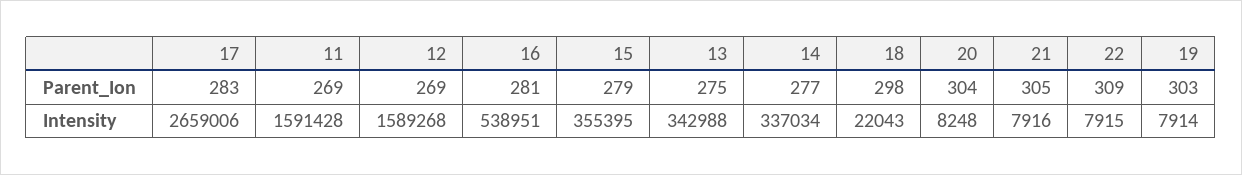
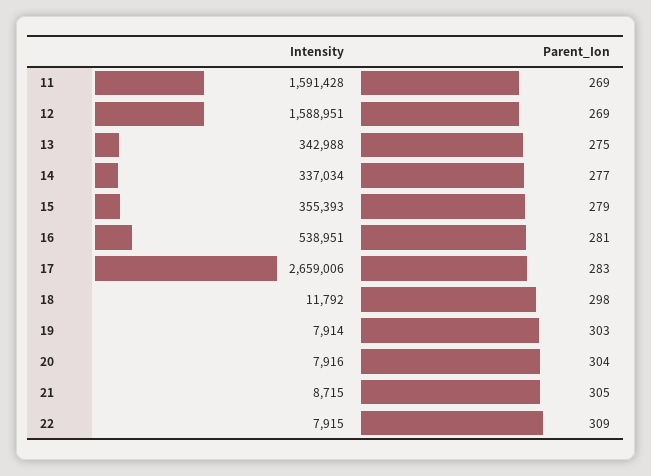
  {
    "17": {
      "Parent_Ion": 283,
      "Intensity": 2659006
    },
    "11": {
      "Parent_Ion": 269,
      "Intensity": 1591428
    },
    "12": {
      "Parent_Ion": 269,
-     "Intensity": 1589268
+     "Intensity": 1588951
    },
    "16": {
      "Parent_Ion": 281,
      "Intensity": 538951
    },
    "15": {
      "Parent_Ion": 279,
-     "Intensity": 355395
+     "Intensity": 355393
    },
    "13": {
      "Parent_Ion": 275,
      "Intensity": 342988
    },
    "14": {
      "Parent_Ion": 277,
      "Intensity": 337034
    },
    "18": {
      "Parent_Ion": 298,
-     "Intensity": 22043
+     "Intensity": 11792
    },
    "20": {
      "Parent_Ion": 304,
-     "Intensity": 8248
+     "Intensity": 7916
    },
    "21": {
      "Parent_Ion": 305,
-     "Intensity": 7916
+     "Intensity": 8715
    },
    "22": {
      "Parent_Ion": 309,
      "Intensity": 7915
    },
    "19": {
      "Parent_Ion": 303,
      "Intensity": 7914
    }
  }

